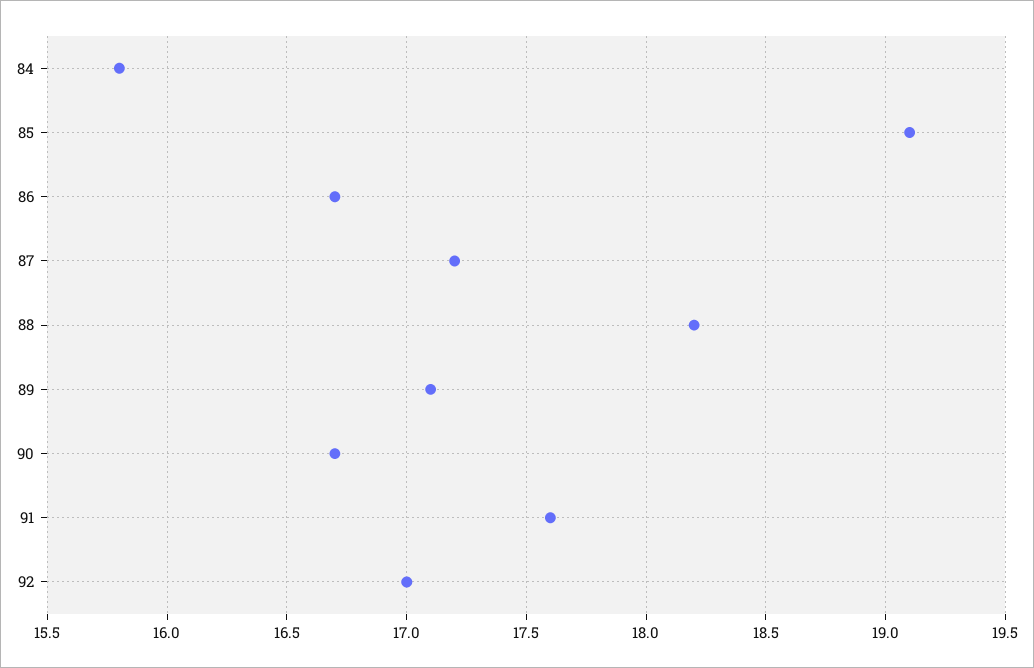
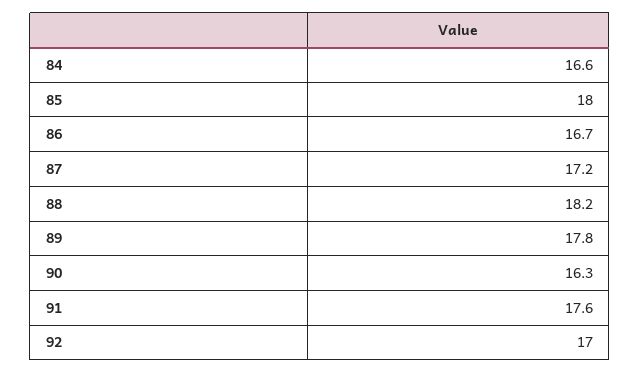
  {
-   "84": 15.8,
+   "84": 16.6,
-   "85": 19.1,
+   "85": 18,
    "86": 16.7,
    "87": 17.2,
    "88": 18.2,
-   "89": 17.1,
+   "89": 17.8,
-   "90": 16.7,
+   "90": 16.3,
    "91": 17.6,
    "92": 17
  }

